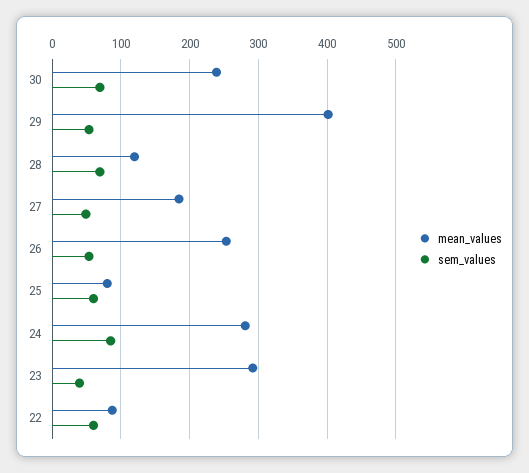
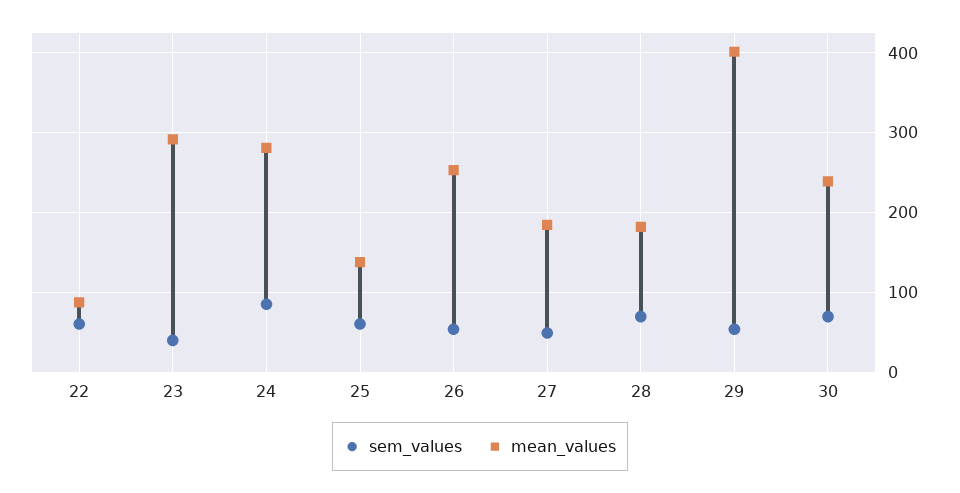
  {
    "mean_values": {
      "30": 240,
      "29": 400,
-     "28": 120,
+     "28": 180,
      "27": 180,
      "26": 250,
-     "25": 80,
+     "25": 140,
      "24": 280,
      "23": 290,
      "22": 90
    },
    "sem_values": {
      "30": 70,
      "29": 50,
      "28": 70,
      "27": 50,
      "26": 50,
      "25": 60,
      "24": 90,
      "23": 40,
      "22": 60
    }
  }

